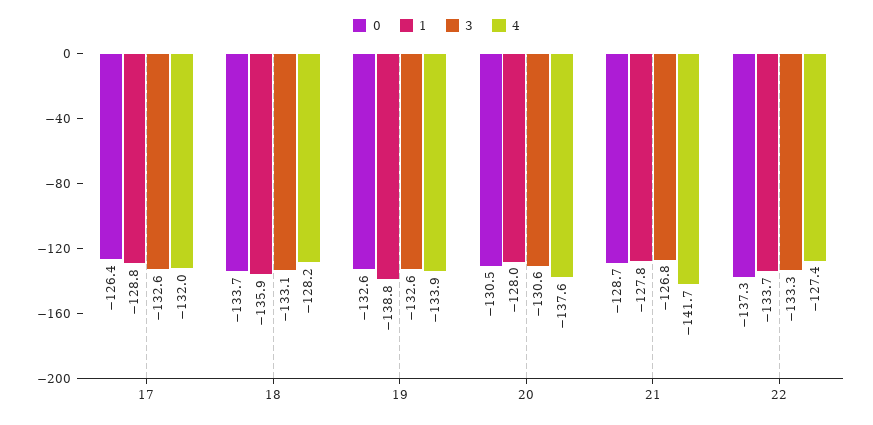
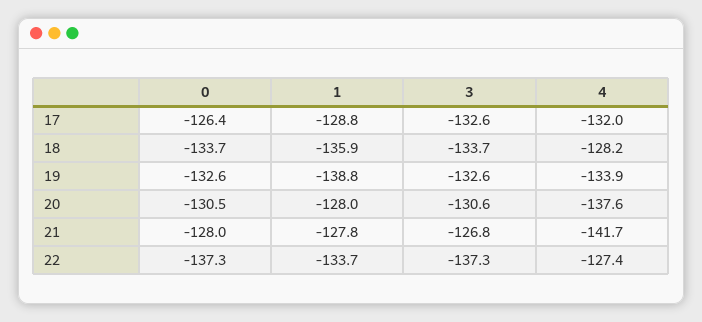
  {
    "0": {
      "17": -126.4,
      "18": -133.7,
      "19": -132.6,
      "20": -130.5,
-     "21": -128.7,
+     "21": -128,
      "22": -137.3
    },
    "1": {
      "17": -128.8,
      "18": -135.9,
      "19": -138.8,
      "20": -128,
      "21": -127.8,
      "22": -133.7
    },
    "3": {
      "17": -132.6,
-     "18": -133.1,
+     "18": -133.7,
      "19": -132.6,
      "20": -130.6,
      "21": -126.8,
-     "22": -133.3
+     "22": -137.3
    },
    "4": {
      "17": -132,
      "18": -128.2,
      "19": -133.9,
      "20": -137.6,
      "21": -141.7,
      "22": -127.4
    }
  }

